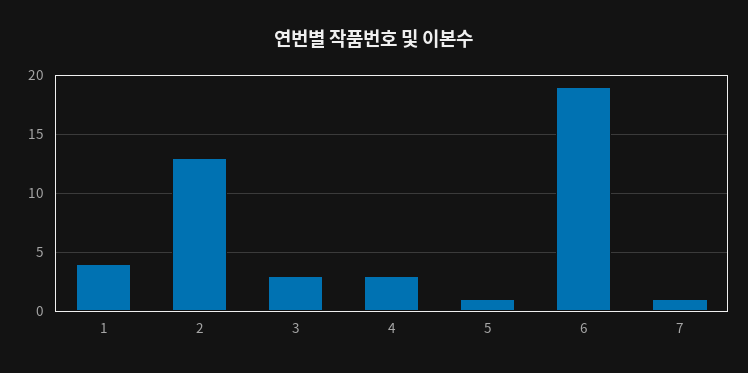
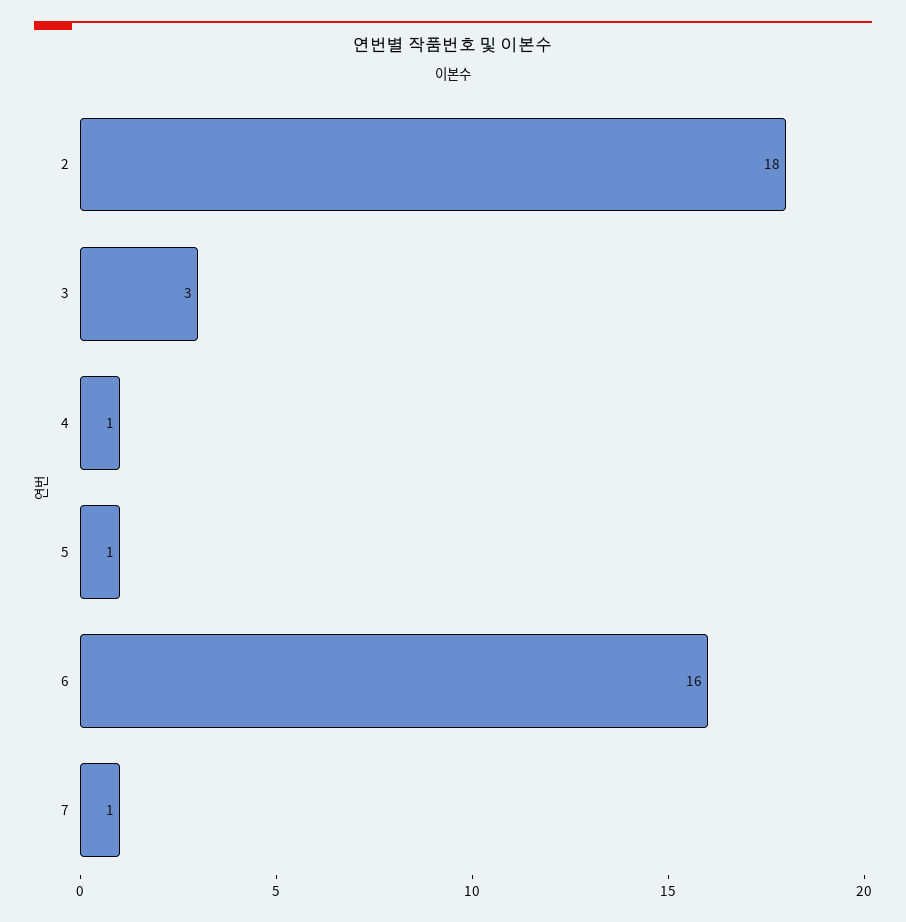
  {
-   "1": 4,
-   "2": 13,
+   "2": 18,
    "3": 3,
-   "4": 3,
+   "4": 1,
    "5": 1,
-   "6": 19,
+   "6": 16,
    "7": 1
  }

